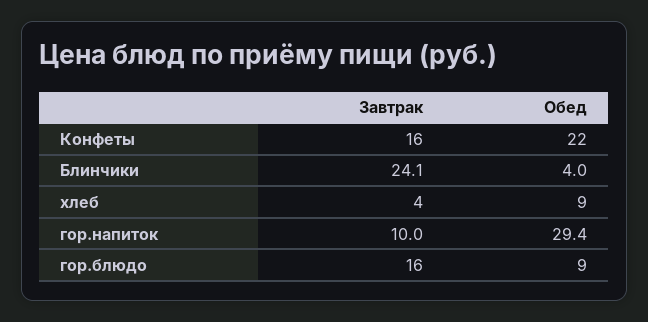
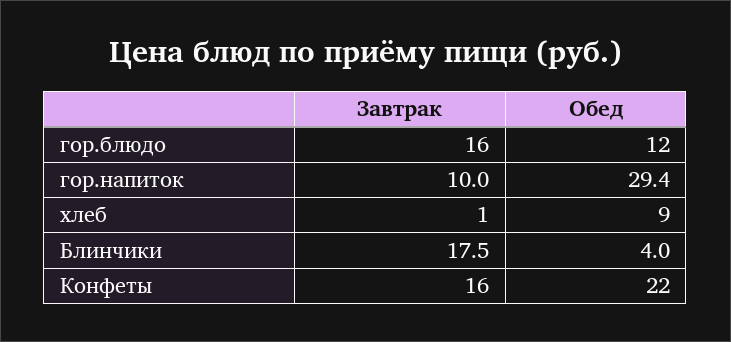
  {
    "Завтрак": {
      "Конфеты": 16,
-     "Блинчики": 24.1,
+     "Блинчики": 17.5,
-     "хлеб": 4,
+     "хлеб": 1,
      "гор.напиток": 10,
      "гор.блюдо": 16
    },
    "Обед": {
      "Конфеты": 22,
      "Блинчики": 4,
      "хлеб": 9,
      "гор.напиток": 29.4,
-     "гор.блюдо": 9
+     "гор.блюдо": 12
    }
  }

